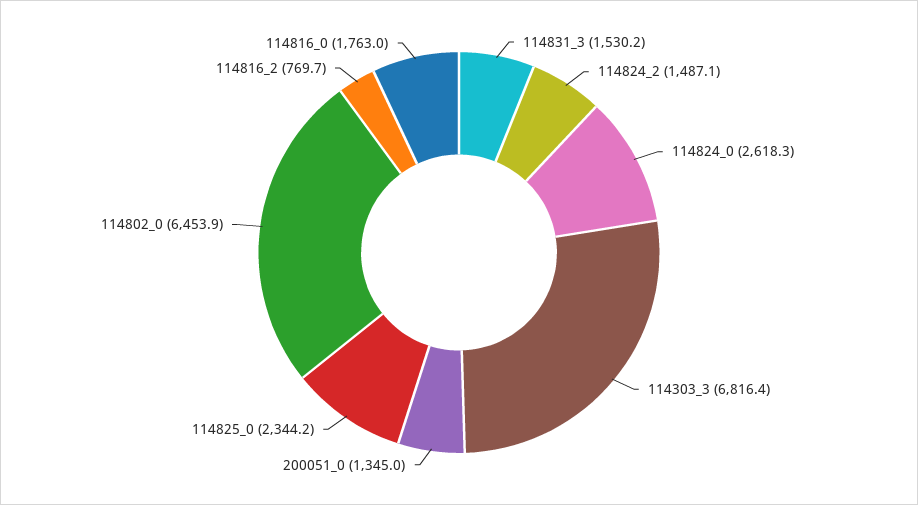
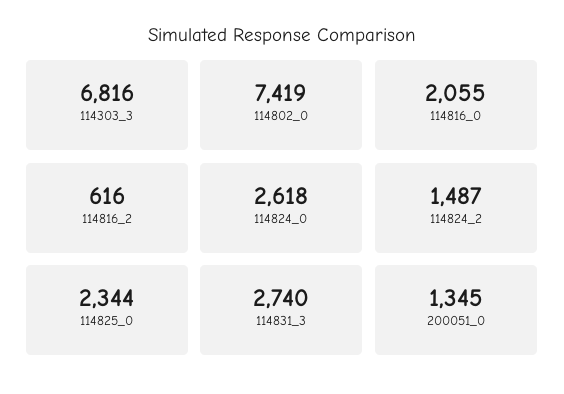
  {
-   "114831_3": 1530.2,
+   "114831_3": 2740,
    "114824_2": 1487.1,
    "114824_0": 2618.3,
    "114303_3": 6816.4,
    "200051_0": 1345,
    "114825_0": 2344.2,
-   "114802_0": 6453.9,
+   "114802_0": 7419,
-   "114816_2": 769.7,
+   "114816_2": 616,
-   "114816_0": 1763
+   "114816_0": 2055
  }

